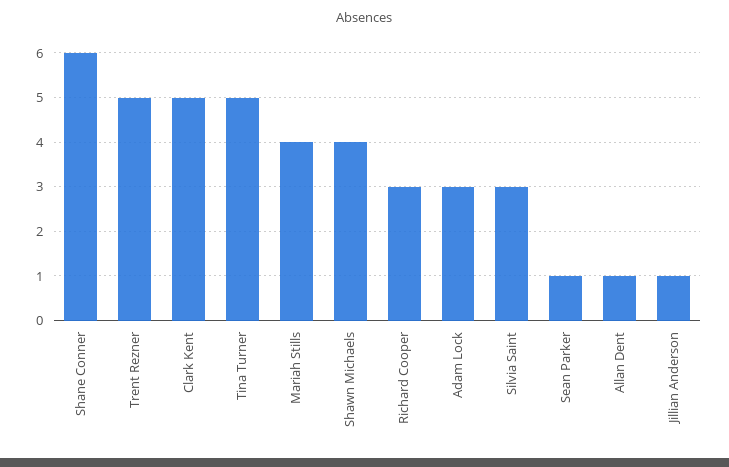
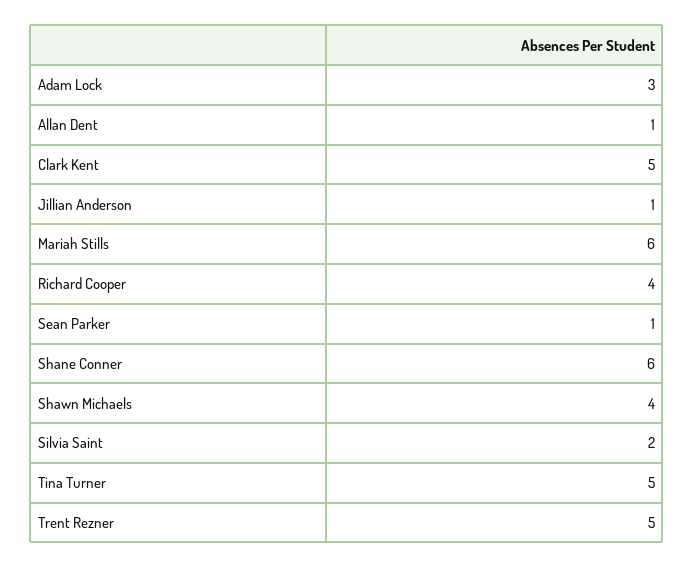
  {
    "Shane Conner": 6,
    "Trent Rezner": 5,
    "Clark Kent": 5,
    "Tina Turner": 5,
-   "Mariah Stills": 4,
+   "Mariah Stills": 6,
    "Shawn Michaels": 4,
-   "Richard Cooper": 3,
+   "Richard Cooper": 4,
    "Adam Lock": 3,
-   "Silvia Saint": 3,
+   "Silvia Saint": 2,
    "Sean Parker": 1,
    "Allan Dent": 1,
    "Jillian Anderson": 1
  }

